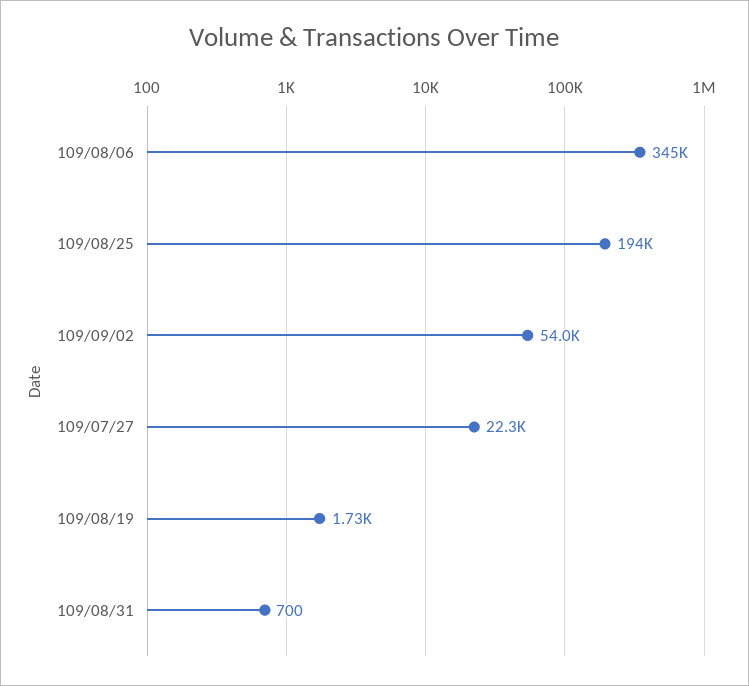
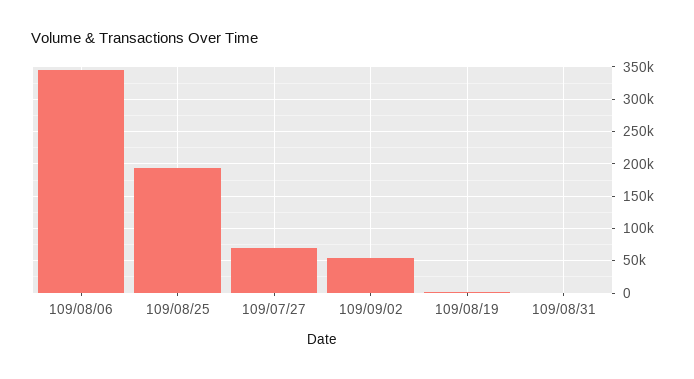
  {
    "109/08/06": 345000,
    "109/08/25": 194000,
    "109/09/02": 54000,
-   "109/07/27": 22300,
+   "109/07/27": 70000,
    "109/08/19": 1730,
    "109/08/31": 700
  }

